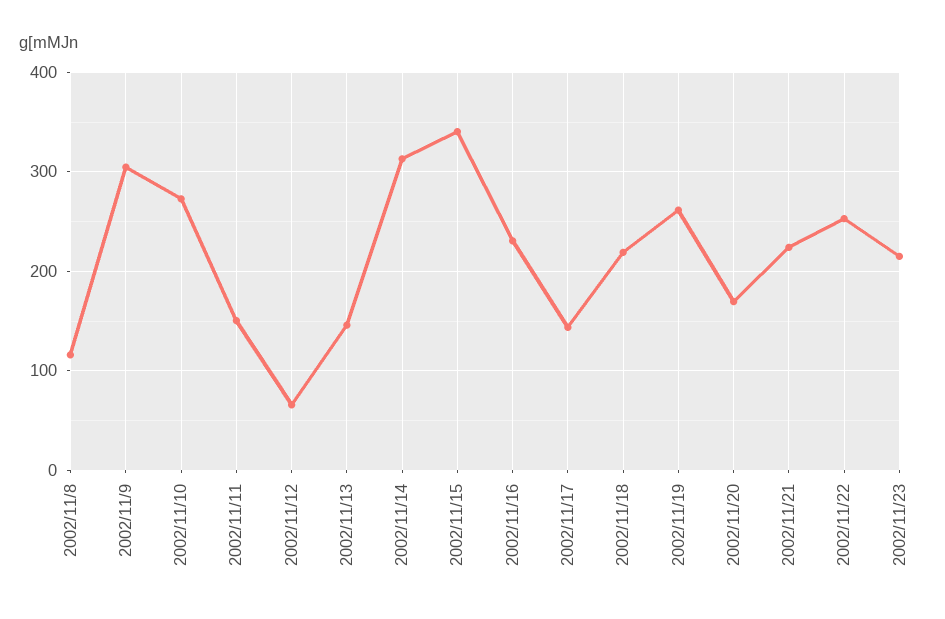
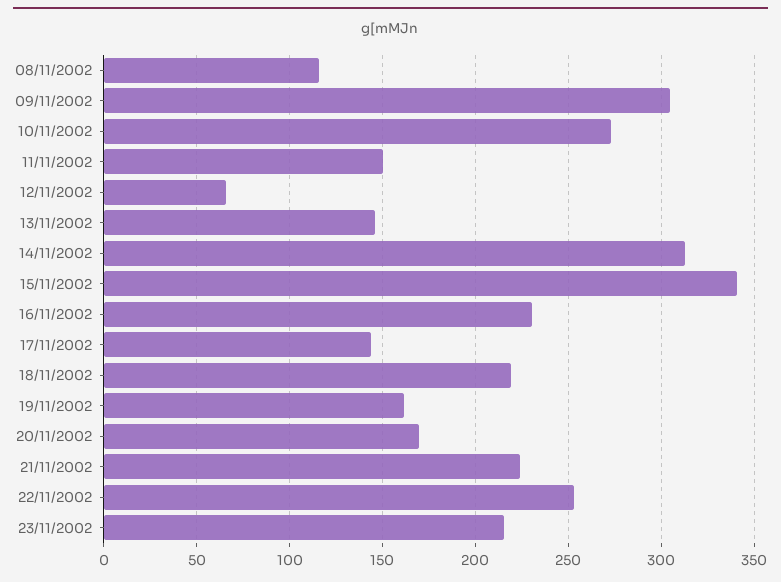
  {
    "2002/11/8": 115,
    "2002/11/9": 305,
    "2002/11/10": 275,
    "2002/11/11": 150,
    "2002/11/12": 65,
    "2002/11/13": 145,
    "2002/11/14": 315,
    "2002/11/15": 340,
    "2002/11/16": 230,
    "2002/11/17": 145,
    "2002/11/18": 220,
-   "2002/11/19": 260,
+   "2002/11/19": 160,
    "2002/11/20": 170,
    "2002/11/21": 225,
    "2002/11/22": 255,
    "2002/11/23": 215
  }

